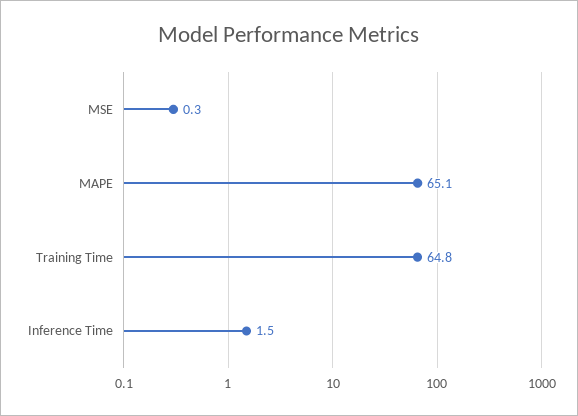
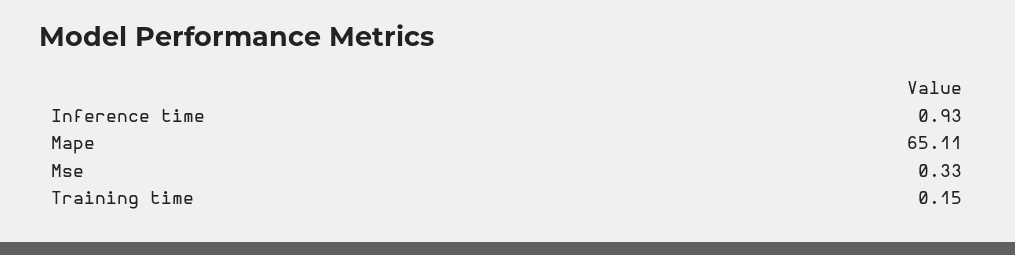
  {
    "MSE": 0.33,
    "MAPE": 65.11,
-   "Training Time": 64.8,
+   "Training Time": 0.15,
-   "Inference Time": 1.5
+   "Inference Time": 0.93
  }

